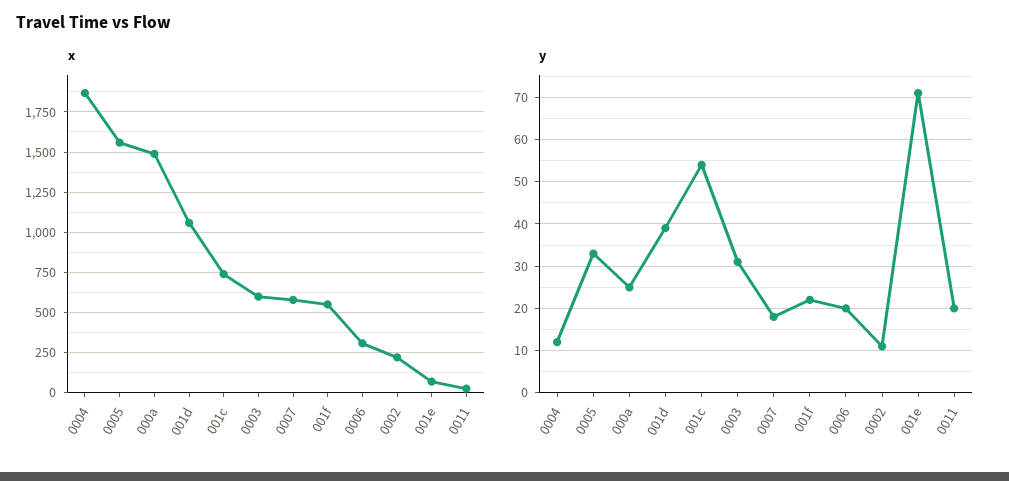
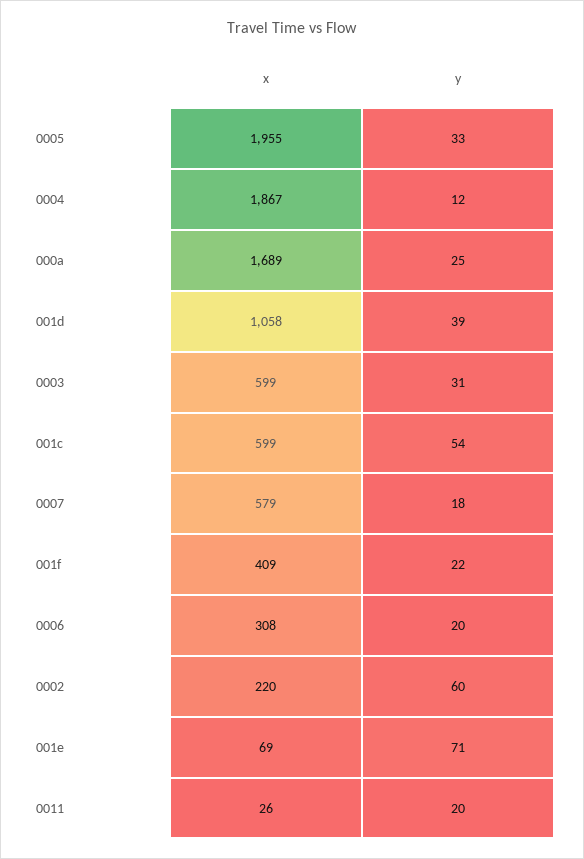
  {
    "x": {
      "0004": 1867,
-     "0005": 1550,
+     "0005": 1955,
-     "000a": 1500,
+     "000a": 1689,
      "001d": 1058,
-     "001c": 750,
+     "001c": 599,
      "0003": 599,
      "0007": 579,
-     "001f": 550,
+     "001f": 409,
      "0006": 308,
      "0002": 220,
      "001e": 69,
      "0011": 26
    },
    "y": {
      "0004": 12,
      "0005": 33,
      "000a": 25,
      "001d": 39,
      "001c": 54,
      "0003": 31,
      "0007": 18,
      "001f": 22,
      "0006": 20,
-     "0002": 10,
+     "0002": 60,
      "001e": 71,
      "0011": 20
    }
  }

